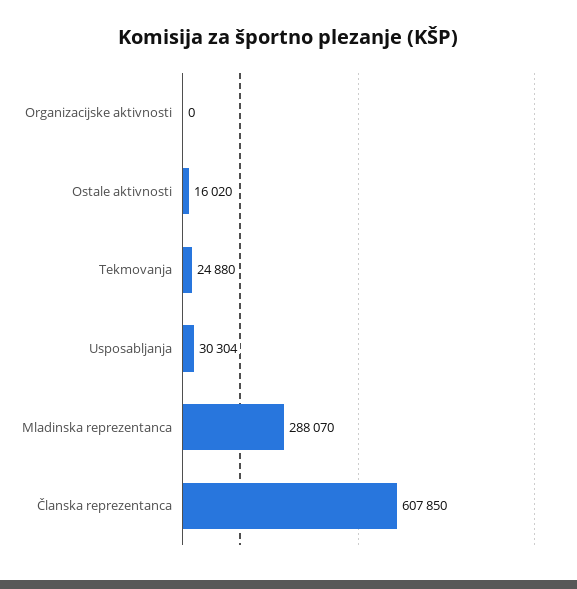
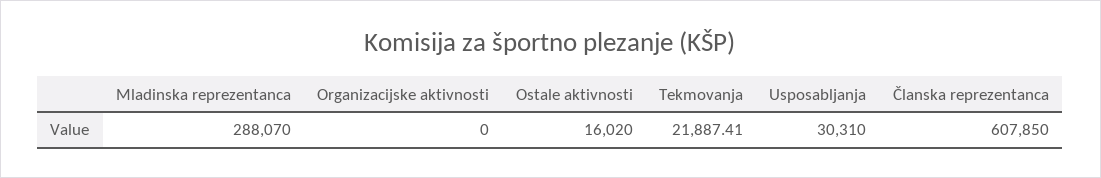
  {
    "Organizacijske aktivnosti": 0,
    "Ostale aktivnosti": 16020,
-   "Tekmovanja": 24880,
+   "Tekmovanja": 21887.41,
-   "Usposabljanja": 30304,
+   "Usposabljanja": 30310,
    "Mladinska reprezentanca": 288070,
    "Članska reprezentanca": 607850
  }

